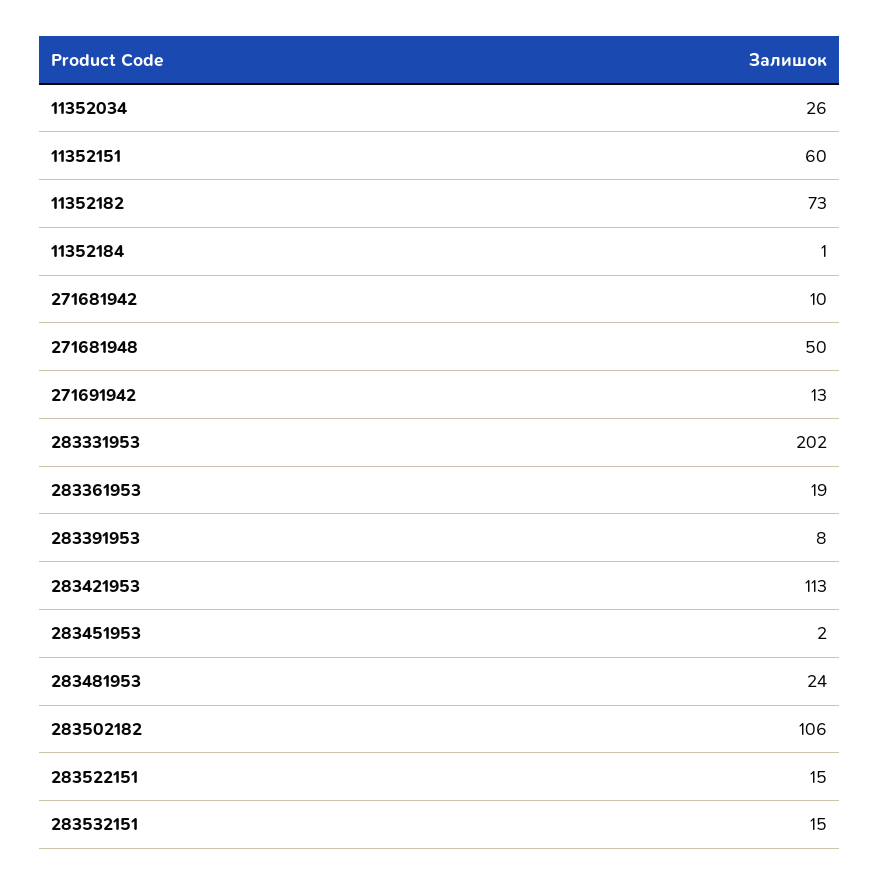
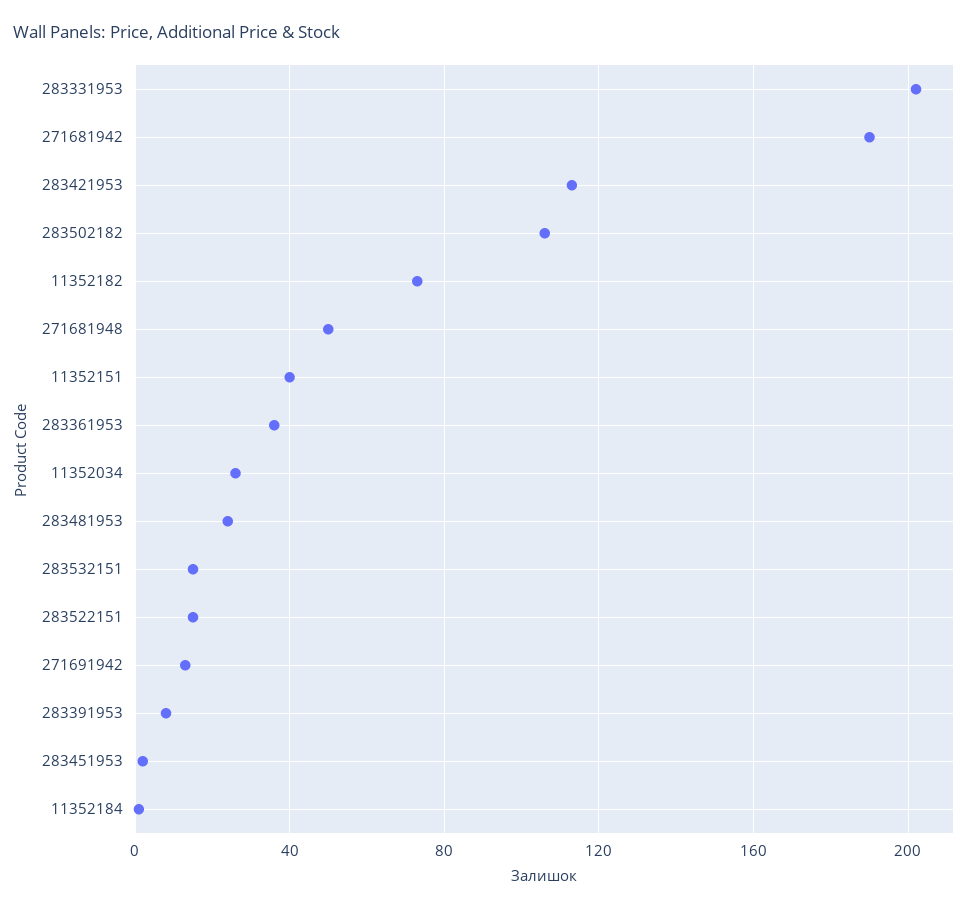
  {
    "11352034": 26,
-   "11352151": 60,
+   "11352151": 40,
    "11352182": 73,
    "11352184": 1,
-   "271681942": 10,
+   "271681942": 190,
    "271681948": 50,
    "271691942": 13,
    "283331953": 202,
-   "283361953": 19,
+   "283361953": 35,
    "283391953": 8,
    "283421953": 113,
    "283451953": 2,
    "283481953": 24,
    "283502182": 106,
    "283522151": 15,
    "283532151": 15
  }

